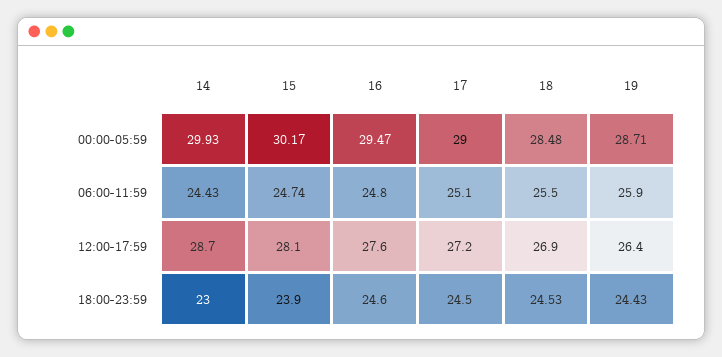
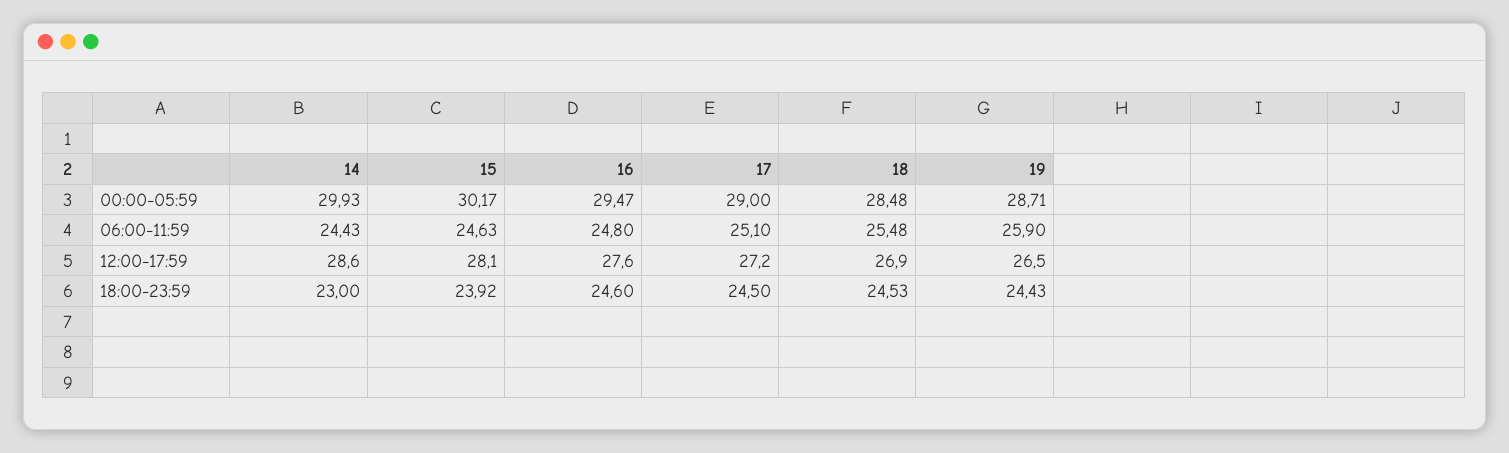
  {
    "14": {
      "00:00-05:59": 29.93,
      "06:00-11:59": 24.43,
-     "12:00-17:59": 28.7,
+     "12:00-17:59": 28.6,
      "18:00-23:59": 23
    },
    "15": {
      "00:00-05:59": 30.17,
-     "06:00-11:59": 24.74,
+     "06:00-11:59": 24.63,
      "12:00-17:59": 28.1,
-     "18:00-23:59": 23.9
+     "18:00-23:59": 23.92
    },
    "16": {
      "00:00-05:59": 29.47,
      "06:00-11:59": 24.8,
      "12:00-17:59": 27.6,
      "18:00-23:59": 24.6
    },
    "17": {
      "00:00-05:59": 29,
      "06:00-11:59": 25.1,
      "12:00-17:59": 27.2,
      "18:00-23:59": 24.5
    },
    "18": {
      "00:00-05:59": 28.48,
-     "06:00-11:59": 25.5,
+     "06:00-11:59": 25.48,
      "12:00-17:59": 26.9,
      "18:00-23:59": 24.53
    },
    "19": {
      "00:00-05:59": 28.71,
      "06:00-11:59": 25.9,
-     "12:00-17:59": 26.4,
+     "12:00-17:59": 26.5,
      "18:00-23:59": 24.43
    }
  }

